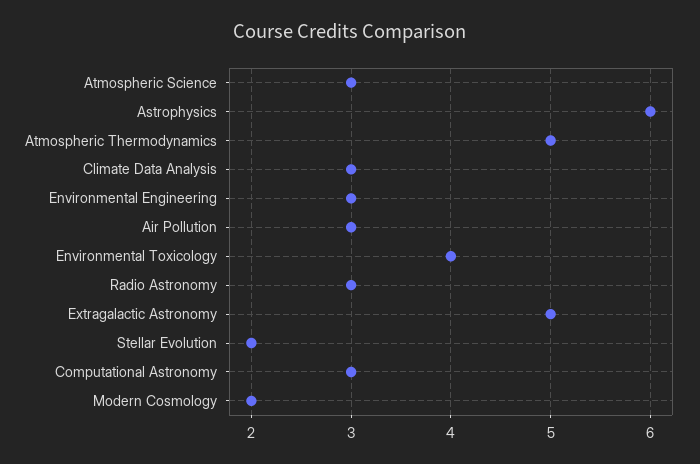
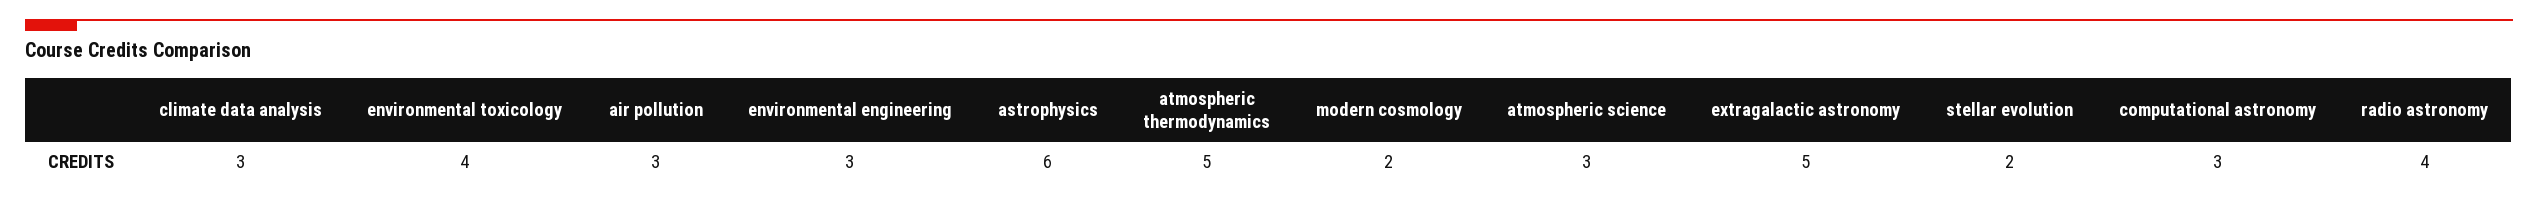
  {
    "Atmospheric Science": 3,
    "Astrophysics": 6,
    "Atmospheric Thermodynamics": 5,
    "Climate Data Analysis": 3,
    "Environmental Engineering": 3,
    "Air Pollution": 3,
    "Environmental Toxicology": 4,
-   "Radio Astronomy": 3,
+   "Radio Astronomy": 4,
    "Extragalactic Astronomy": 5,
    "Stellar Evolution": 2,
    "Computational Astronomy": 3,
    "Modern Cosmology": 2
  }

